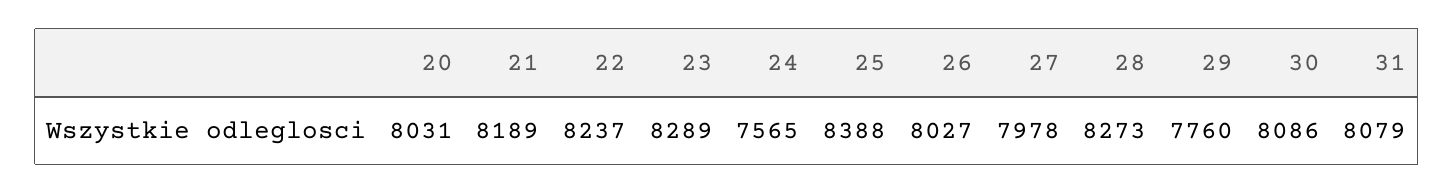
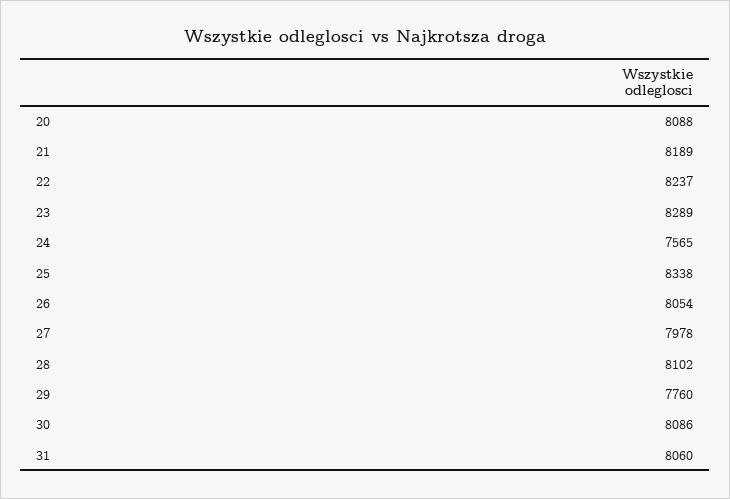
  {
-   "20": 8031,
+   "20": 8088,
    "21": 8189,
    "22": 8237,
    "23": 8289,
    "24": 7565,
-   "25": 8388,
+   "25": 8338,
-   "26": 8027,
+   "26": 8054,
    "27": 7978,
-   "28": 8273,
+   "28": 8102,
    "29": 7760,
    "30": 8086,
-   "31": 8079
+   "31": 8060
  }

